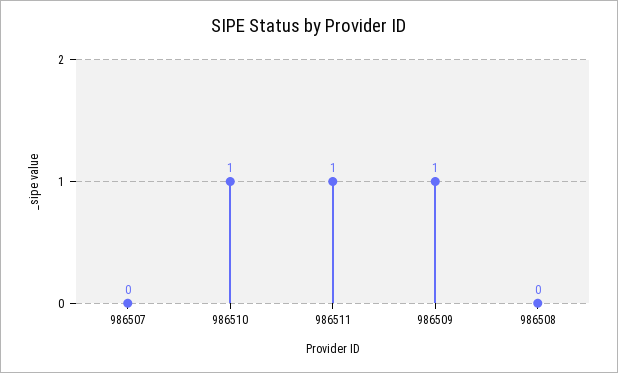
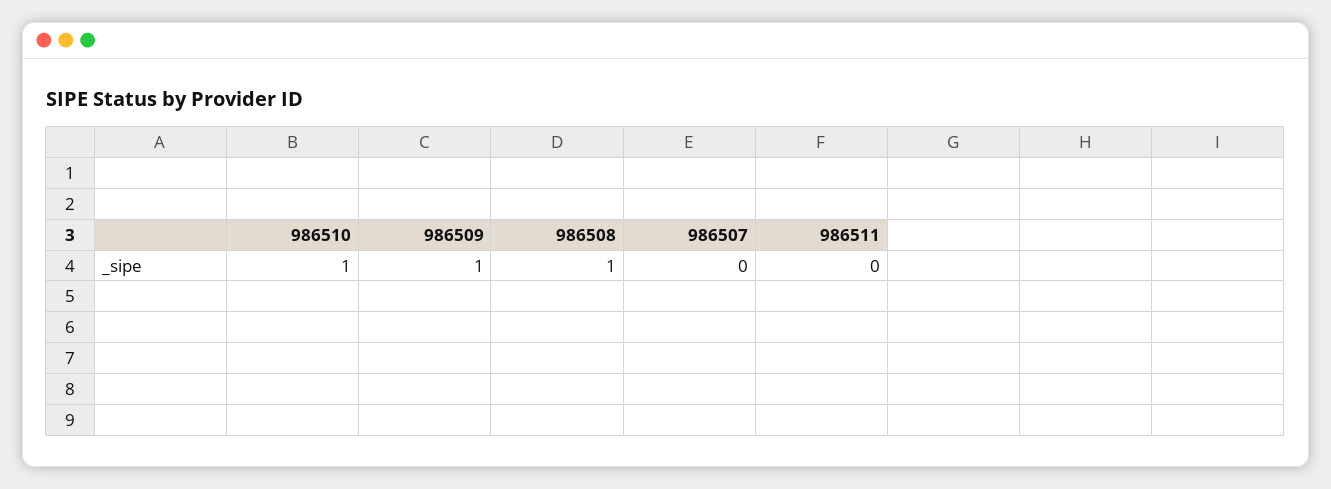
  {
    "986507": 0,
    "986510": 1,
-   "986511": 1,
+   "986511": 0,
    "986509": 1,
-   "986508": 0
+   "986508": 1
  }

